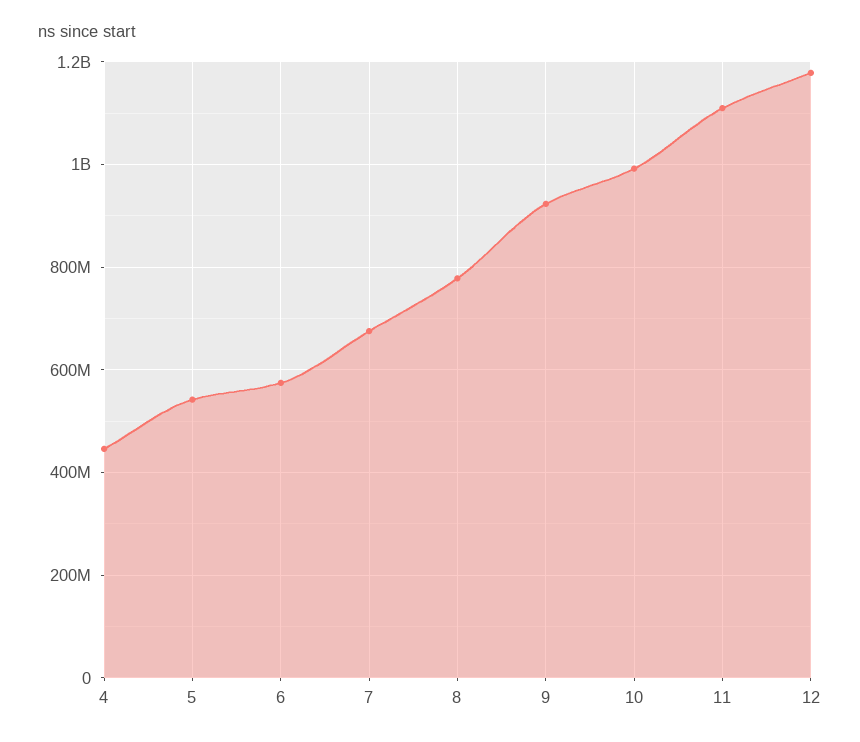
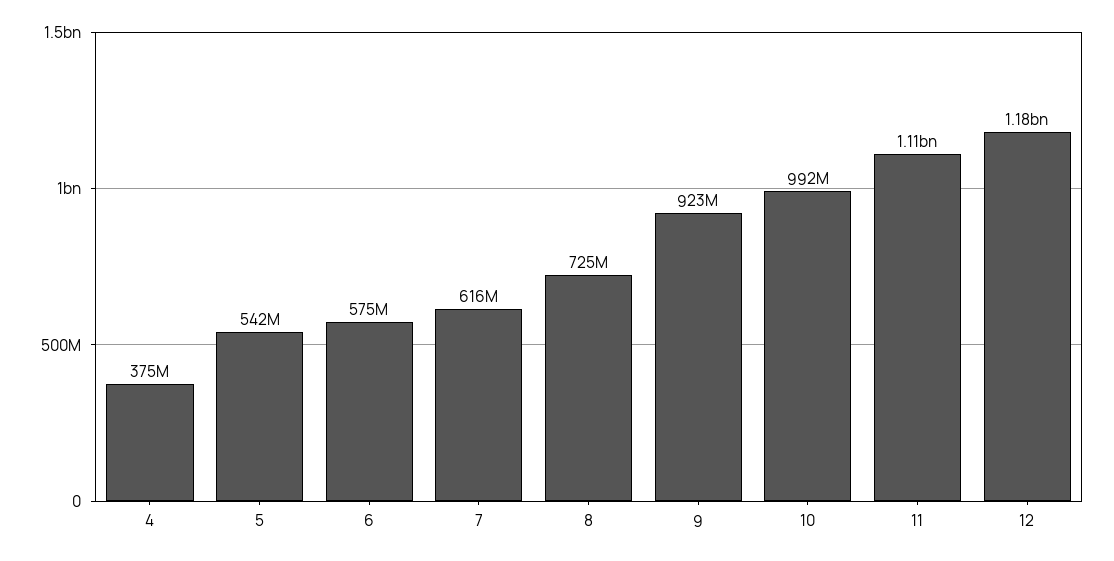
  {
-   "4": 440000000,
+   "4": 375000000,
    "5": 542000000,
    "6": 575000000,
-   "7": 680000000,
+   "7": 616000000,
-   "8": 780000000,
+   "8": 725000000,
    "9": 923000000,
    "10": 992000000,
    "11": 1110000000,
    "12": 1180000000
  }

